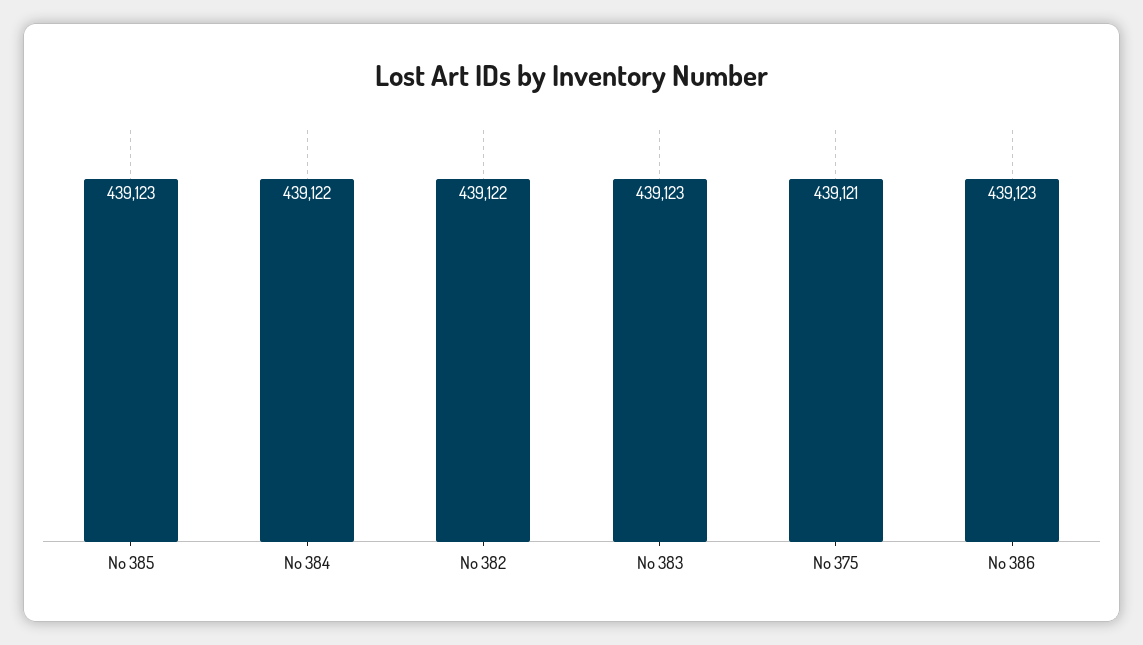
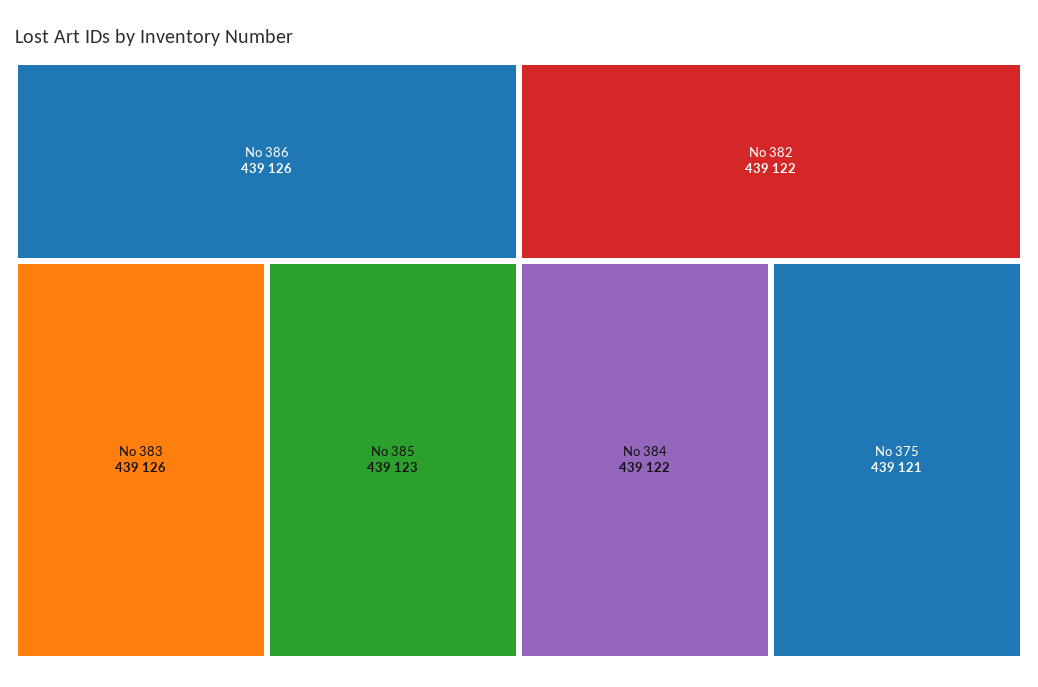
  {
    "No 385": 439123,
    "No 384": 439122,
    "No 382": 439122,
-   "No 383": 439123,
+   "No 383": 439126,
    "No 375": 439121,
-   "No 386": 439123
+   "No 386": 439126
  }

